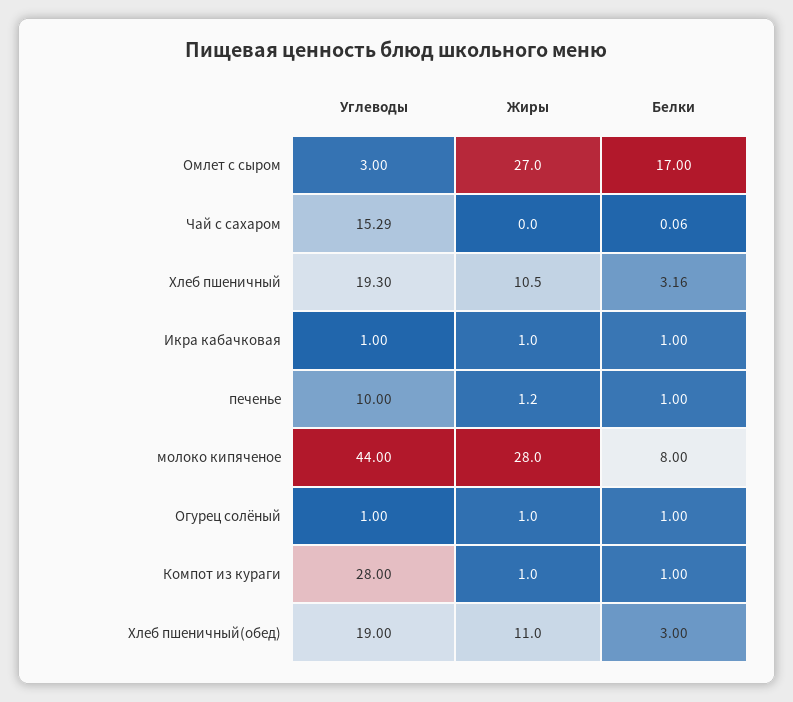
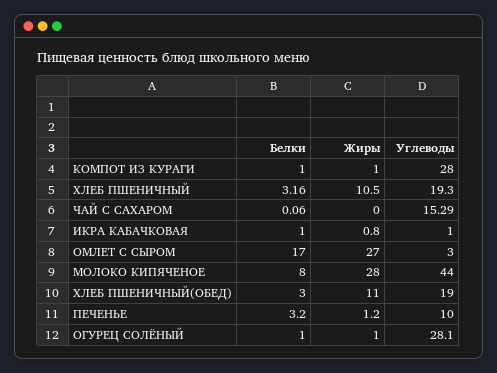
  {
    "Углеводы": {
      "Омлет с сыром": 3,
      "Чай с сахаром": 15.29,
      "Хлеб пшеничный": 19.3,
      "Икра кабачковая": 1,
      "печенье": 10,
      "молоко кипяченое": 44,
-     "Огурец солёный": 1,
+     "Огурец солёный": 28.1,
      "Компот из кураги": 28,
      "Хлеб пшеничный(обед)": 19
    },
    "Жиры": {
      "Омлет с сыром": 27,
      "Чай с сахаром": 0,
      "Хлеб пшеничный": 10.5,
-     "Икра кабачковая": 1,
+     "Икра кабачковая": 0.8,
      "печенье": 1.2,
      "молоко кипяченое": 28,
      "Огурец солёный": 1,
      "Компот из кураги": 1,
      "Хлеб пшеничный(обед)": 11
    },
    "Белки": {
      "Омлет с сыром": 17,
      "Чай с сахаром": 0.06,
      "Хлеб пшеничный": 3.16,
      "Икра кабачковая": 1,
-     "печенье": 1,
+     "печенье": 3.2,
      "молоко кипяченое": 8,
      "Огурец солёный": 1,
      "Компот из кураги": 1,
      "Хлеб пшеничный(обед)": 3
    }
  }

